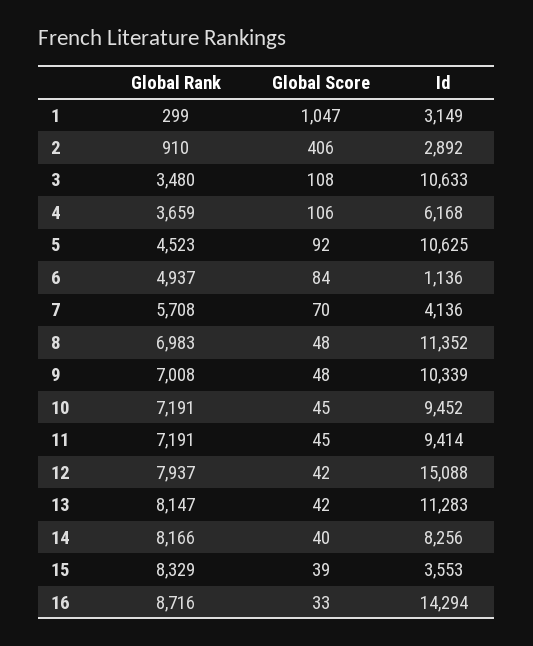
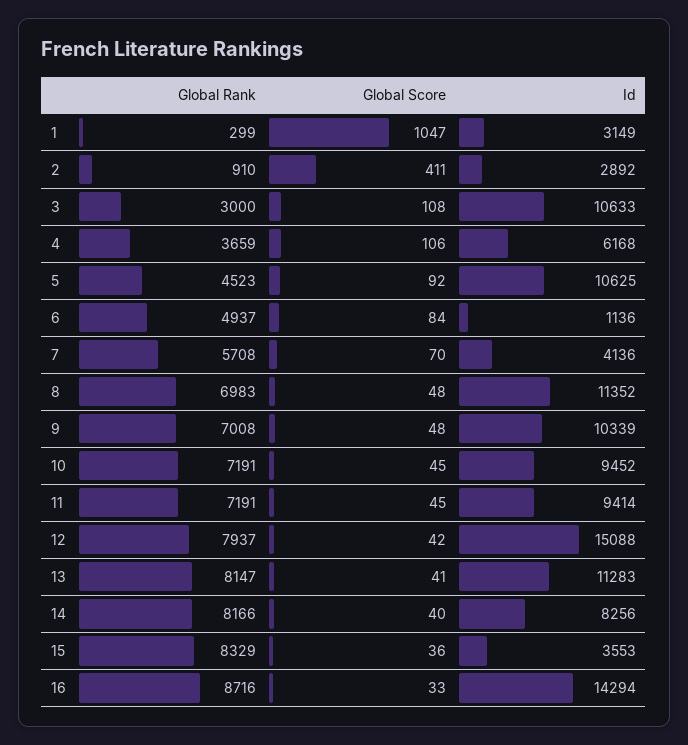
  {
    "Global Rank": {
      "1": 299,
      "2": 910,
-     "3": 3480,
+     "3": 3000,
      "4": 3659,
      "5": 4523,
      "6": 4937,
      "7": 5708,
      "8": 6983,
      "9": 7008,
      "10": 7191,
      "11": 7191,
      "12": 7937,
      "13": 8147,
      "14": 8166,
      "15": 8329,
      "16": 8716
    },
    "Global Score": {
      "1": 1047,
-     "2": 406,
+     "2": 411,
      "3": 108,
      "4": 106,
      "5": 92,
      "6": 84,
      "7": 70,
      "8": 48,
      "9": 48,
      "10": 45,
      "11": 45,
      "12": 42,
-     "13": 42,
+     "13": 41,
      "14": 40,
-     "15": 39,
+     "15": 36,
      "16": 33
    },
    "Id": {
      "1": 3149,
      "2": 2892,
      "3": 10633,
      "4": 6168,
      "5": 10625,
      "6": 1136,
      "7": 4136,
      "8": 11352,
      "9": 10339,
      "10": 9452,
      "11": 9414,
      "12": 15088,
      "13": 11283,
      "14": 8256,
      "15": 3553,
      "16": 14294
    }
  }

